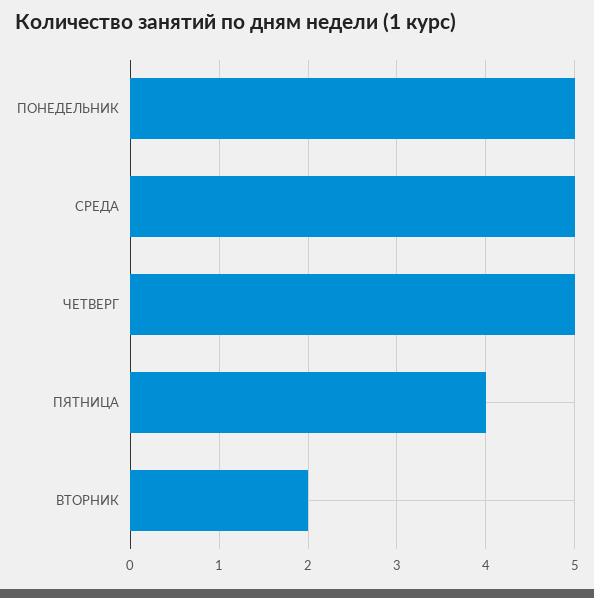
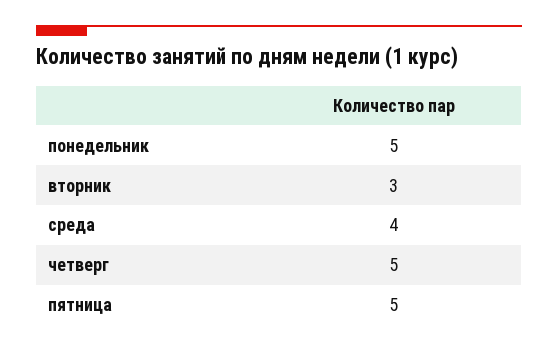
  {
    "ПОНЕДЕЛЬНИК": 5,
-   "СРЕДА": 5,
+   "СРЕДА": 4,
    "ЧЕТВЕРГ": 5,
-   "ПЯТНИЦА": 4,
+   "ПЯТНИЦА": 5,
-   "ВТОРНИК": 2
+   "ВТОРНИК": 3
  }

